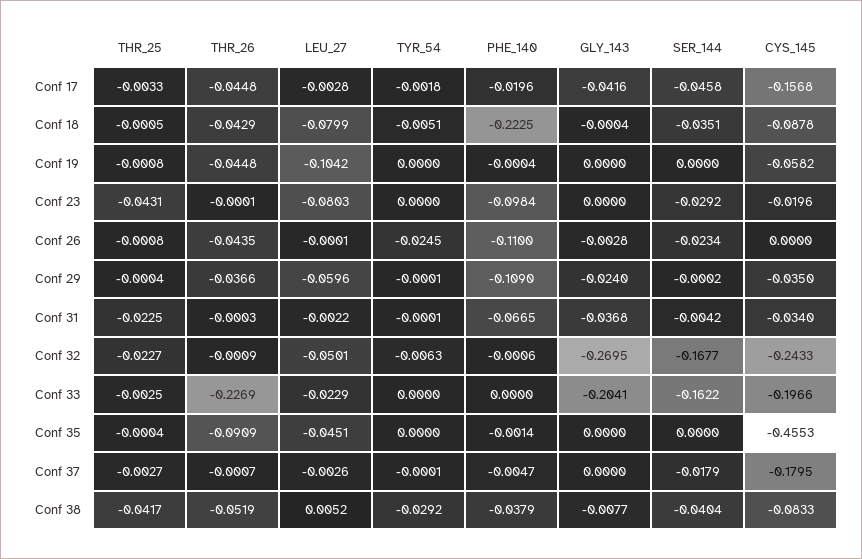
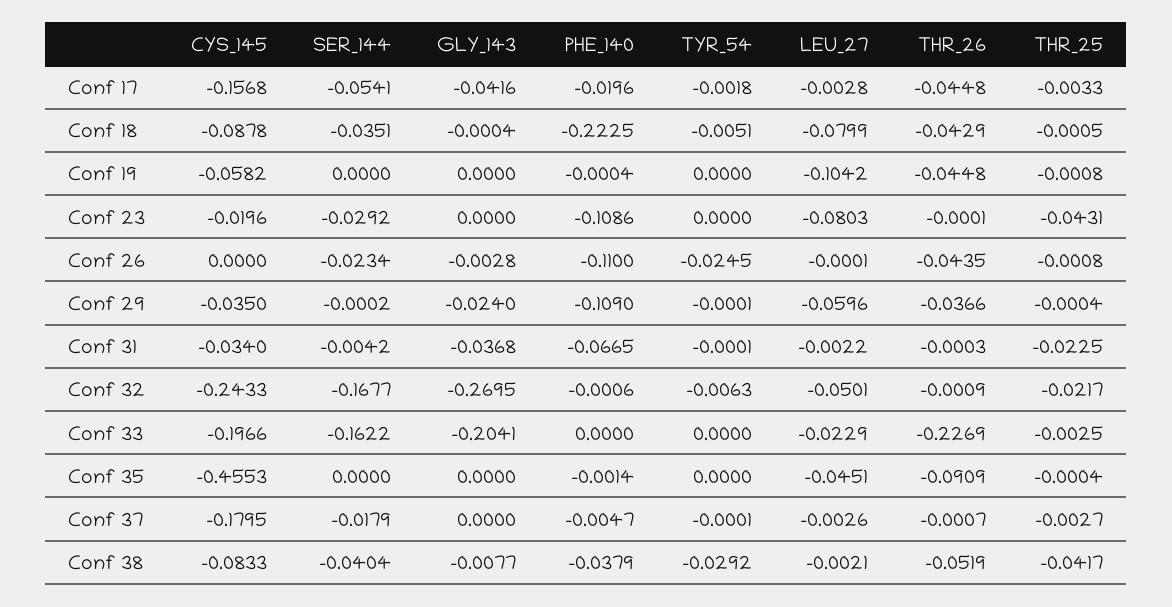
  {
    "THR_25": {
      "Conf 17": -0.0033,
      "Conf 18": -0.0005,
      "Conf 19": -0.0008,
      "Conf 23": -0.0431,
      "Conf 26": -0.0008,
      "Conf 29": -0.0004,
      "Conf 31": -0.0225,
-     "Conf 32": -0.0227,
+     "Conf 32": -0.0217,
      "Conf 33": -0.0025,
      "Conf 35": -0.0004,
      "Conf 37": -0.0027,
      "Conf 38": -0.0417
    },
    "THR_26": {
      "Conf 17": -0.0448,
      "Conf 18": -0.0429,
      "Conf 19": -0.0448,
      "Conf 23": -0.0001,
      "Conf 26": -0.0435,
      "Conf 29": -0.0366,
      "Conf 31": -0.0003,
      "Conf 32": -0.0009,
      "Conf 33": -0.2269,
      "Conf 35": -0.0909,
      "Conf 37": -0.0007,
      "Conf 38": -0.0519
    },
    "LEU_27": {
      "Conf 17": -0.0028,
      "Conf 18": -0.0799,
      "Conf 19": -0.1042,
      "Conf 23": -0.0803,
      "Conf 26": -0.0001,
      "Conf 29": -0.0596,
      "Conf 31": -0.0022,
      "Conf 32": -0.0501,
      "Conf 33": -0.0229,
      "Conf 35": -0.0451,
      "Conf 37": -0.0026,
-     "Conf 38": 0.0052
+     "Conf 38": -0.0021
    },
    "TYR_54": {
      "Conf 17": -0.0018,
      "Conf 18": -0.0051,
      "Conf 19": 0,
      "Conf 23": 0,
      "Conf 26": -0.0245,
      "Conf 29": -0.0001,
      "Conf 31": -0.0001,
      "Conf 32": -0.0063,
      "Conf 33": 0,
      "Conf 35": 0,
      "Conf 37": -0.0001,
      "Conf 38": -0.0292
    },
    "PHE_140": {
      "Conf 17": -0.0196,
      "Conf 18": -0.2225,
      "Conf 19": -0.0004,
-     "Conf 23": -0.0984,
+     "Conf 23": -0.1086,
      "Conf 26": -0.11,
      "Conf 29": -0.109,
      "Conf 31": -0.0665,
      "Conf 32": -0.0006,
      "Conf 33": 0,
      "Conf 35": -0.0014,
      "Conf 37": -0.0047,
      "Conf 38": -0.0379
    },
    "GLY_143": {
      "Conf 17": -0.0416,
      "Conf 18": -0.0004,
      "Conf 19": 0,
      "Conf 23": 0,
      "Conf 26": -0.0028,
      "Conf 29": -0.024,
      "Conf 31": -0.0368,
      "Conf 32": -0.2695,
      "Conf 33": -0.2041,
      "Conf 35": 0,
      "Conf 37": 0,
      "Conf 38": -0.0077
    },
    "SER_144": {
-     "Conf 17": -0.0458,
+     "Conf 17": -0.0541,
      "Conf 18": -0.0351,
      "Conf 19": 0,
      "Conf 23": -0.0292,
      "Conf 26": -0.0234,
      "Conf 29": -0.0002,
      "Conf 31": -0.0042,
      "Conf 32": -0.1677,
      "Conf 33": -0.1622,
      "Conf 35": 0,
      "Conf 37": -0.0179,
      "Conf 38": -0.0404
    },
    "CYS_145": {
      "Conf 17": -0.1568,
      "Conf 18": -0.0878,
      "Conf 19": -0.0582,
      "Conf 23": -0.0196,
      "Conf 26": 0,
      "Conf 29": -0.035,
      "Conf 31": -0.034,
      "Conf 32": -0.2433,
      "Conf 33": -0.1966,
      "Conf 35": -0.4553,
      "Conf 37": -0.1795,
      "Conf 38": -0.0833
    }
  }

